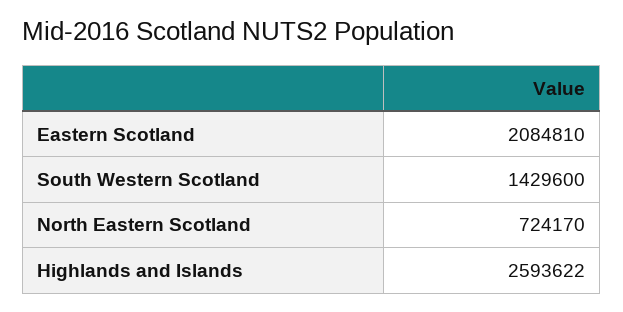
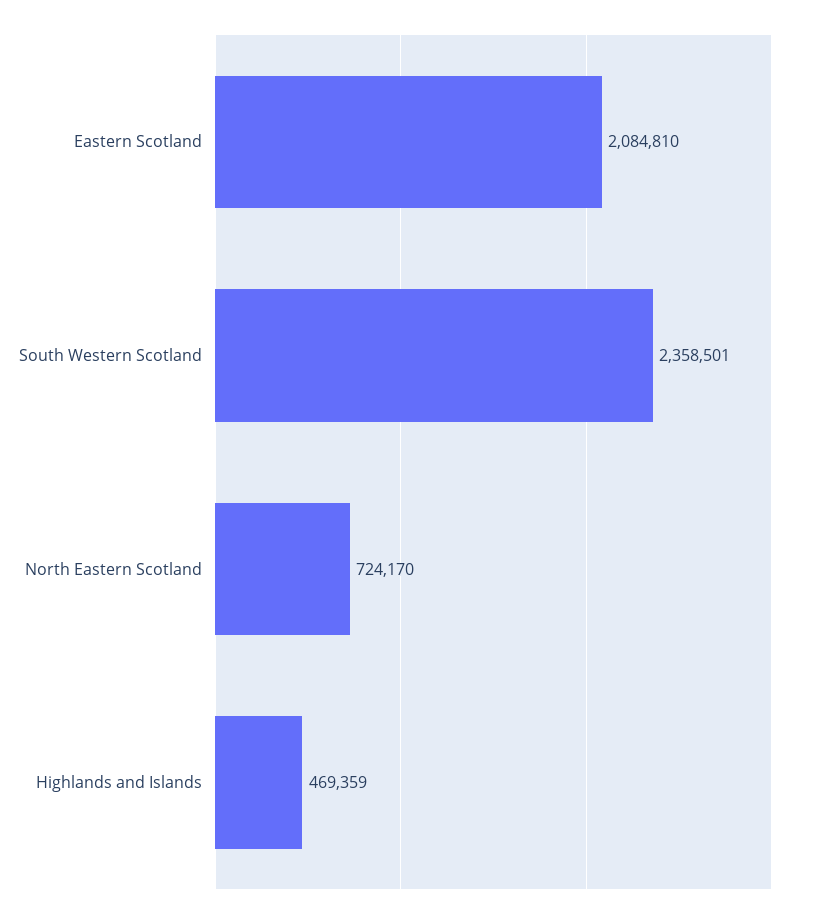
  {
    "Eastern Scotland": 2084810,
-   "South Western Scotland": 1429600,
+   "South Western Scotland": 2358501,
    "North Eastern Scotland": 724170,
-   "Highlands and Islands": 2593622
+   "Highlands and Islands": 469359
  }

